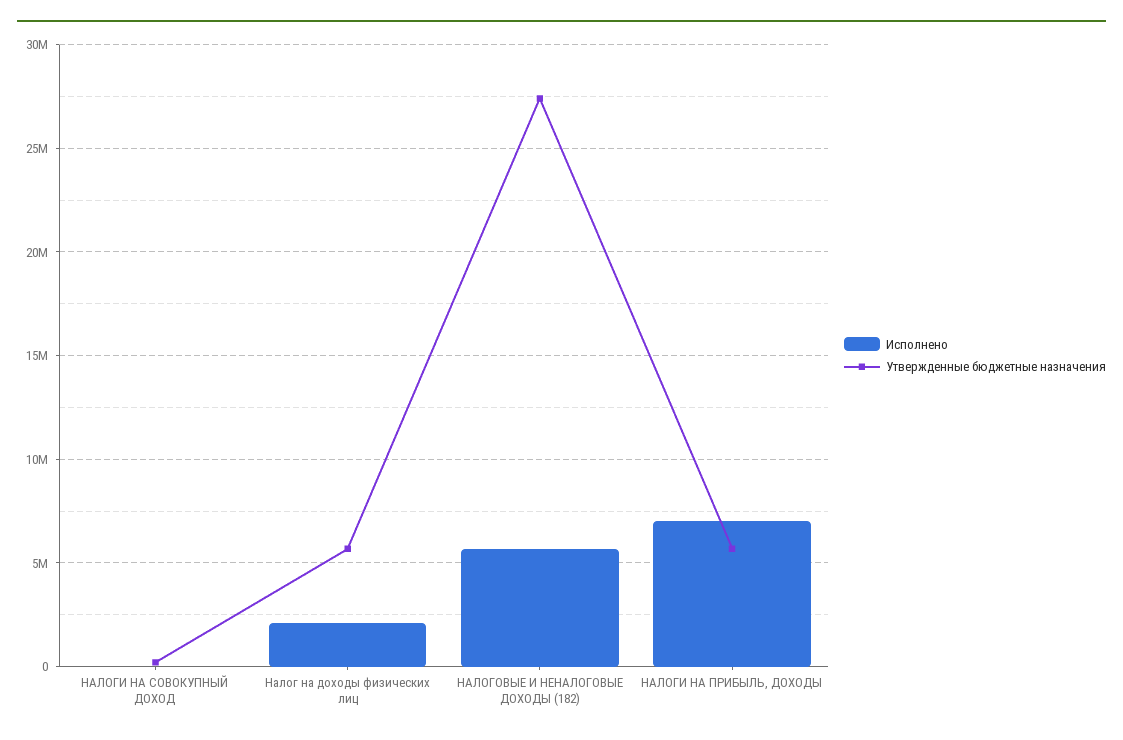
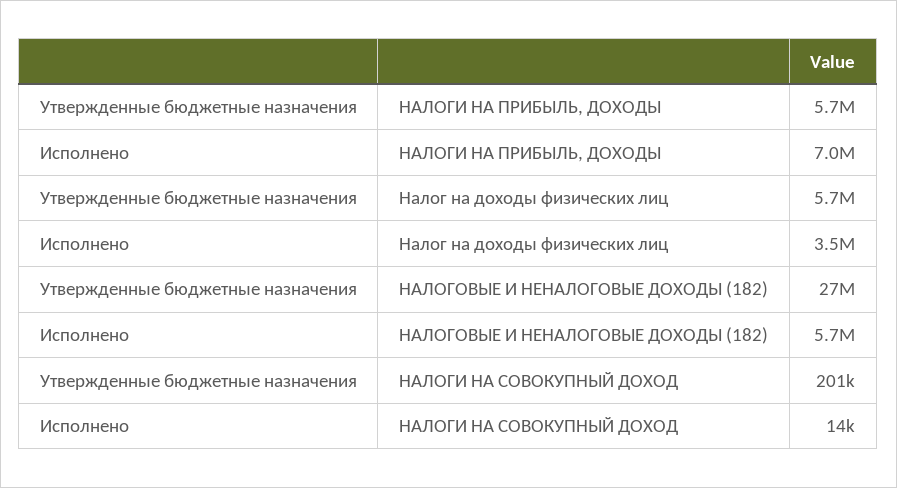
  {
    "Исполнено": {
      "НАЛОГИ НА СОВОКУПНЫЙ ДОХОД": 14000,
-     "Налог на доходы физических лиц": 2000000,
+     "Налог на доходы физических лиц": 3500000,
      "НАЛОГОВЫЕ И НЕНАЛОГОВЫЕ ДОХОДЫ (182)": 5700000,
      "НАЛОГИ НА ПРИБЫЛЬ, ДОХОДЫ": 7000000
    },
    "Утвержденные бюджетные назначения": {
      "НАЛОГИ НА СОВОКУПНЫЙ ДОХОД": 201000,
      "Налог на доходы физических лиц": 5700000,
      "НАЛОГОВЫЕ И НЕНАЛОГОВЫЕ ДОХОДЫ (182)": 27000000,
      "НАЛОГИ НА ПРИБЫЛЬ, ДОХОДЫ": 5700000
    }
  }

